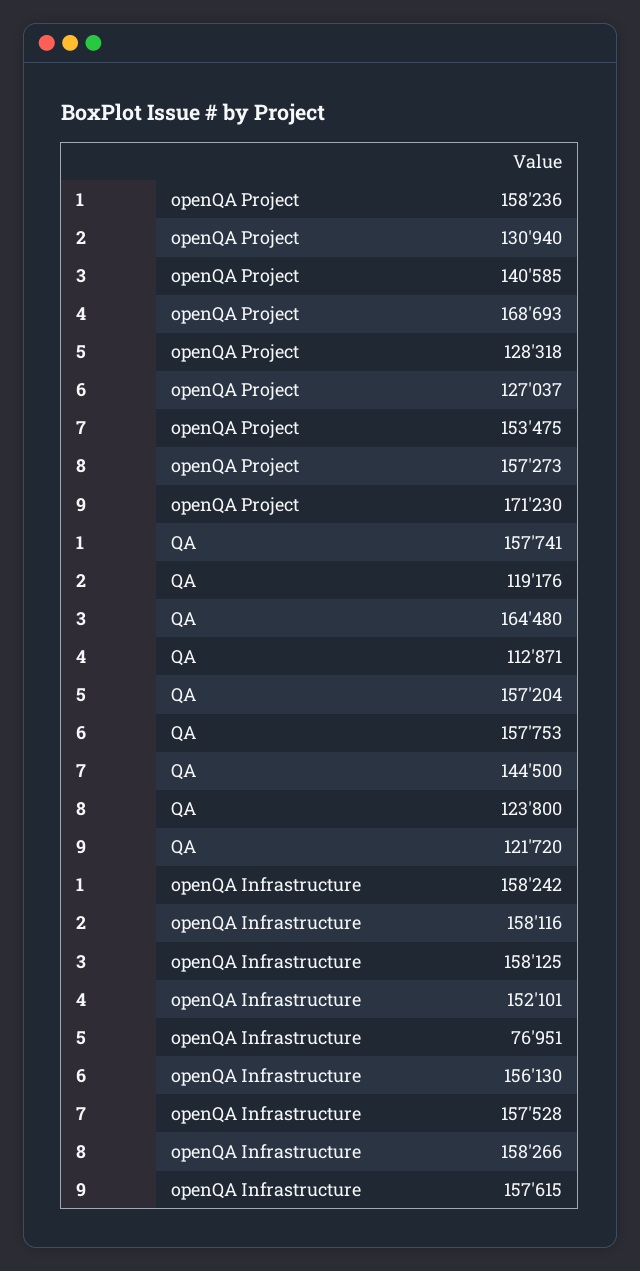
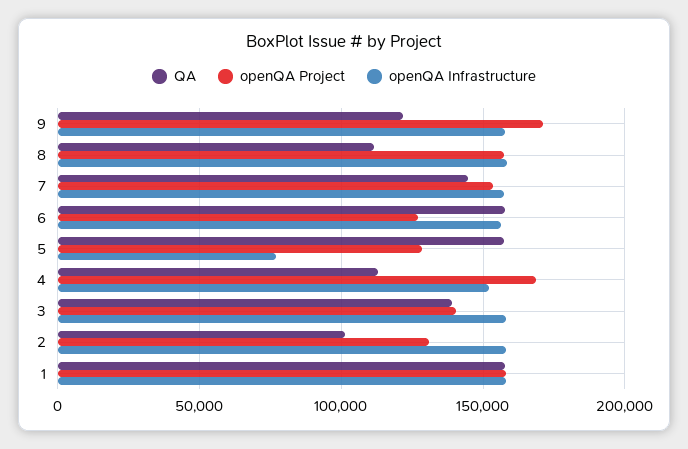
  {
    "openQA Project": {
      "1": 158236,
      "2": 130940,
      "3": 140585,
      "4": 168693,
      "5": 128318,
      "6": 127037,
      "7": 153475,
      "8": 157273,
      "9": 171230
    },
    "QA": {
      "1": 157741,
-     "2": 119176,
+     "2": 100000,
-     "3": 164480,
+     "3": 140000,
      "4": 112871,
      "5": 157204,
      "6": 157753,
      "7": 144500,
-     "8": 123800,
+     "8": 110000,
      "9": 121720
    },
    "openQA Infrastructure": {
      "1": 158242,
      "2": 158116,
      "3": 158125,
      "4": 152101,
      "5": 76951,
      "6": 156130,
      "7": 157528,
      "8": 158266,
      "9": 157615
    }
  }

